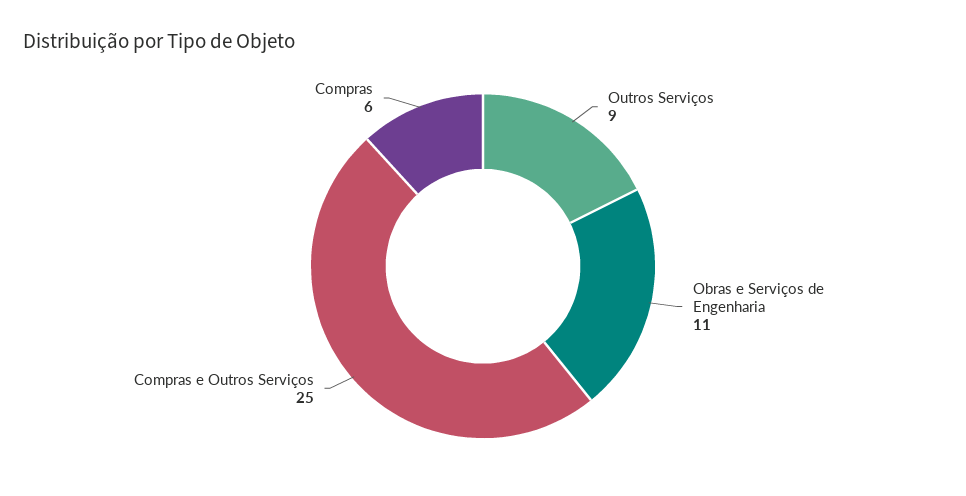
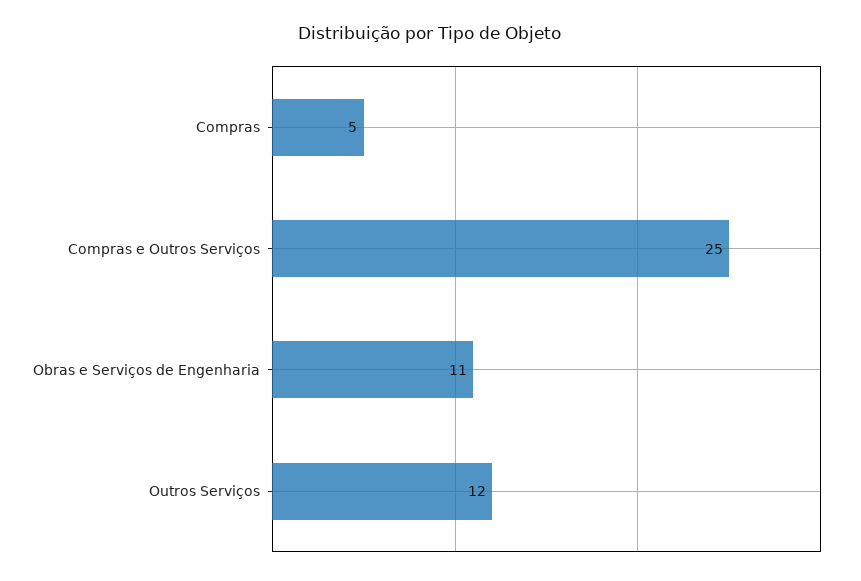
  {
-   "Outros Serviços": 9,
+   "Outros Serviços": 12,
    "Obras e Serviços de Engenharia": 11,
    "Compras e Outros Serviços": 25,
-   "Compras": 6
+   "Compras": 5
  }

